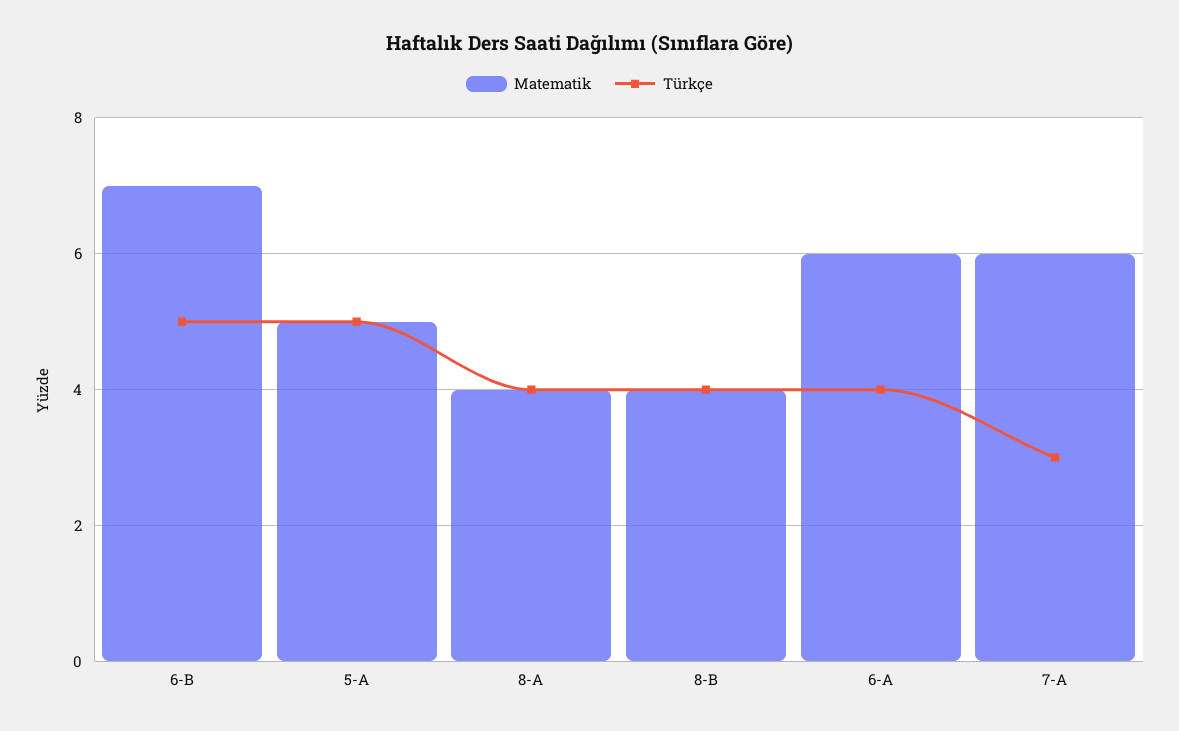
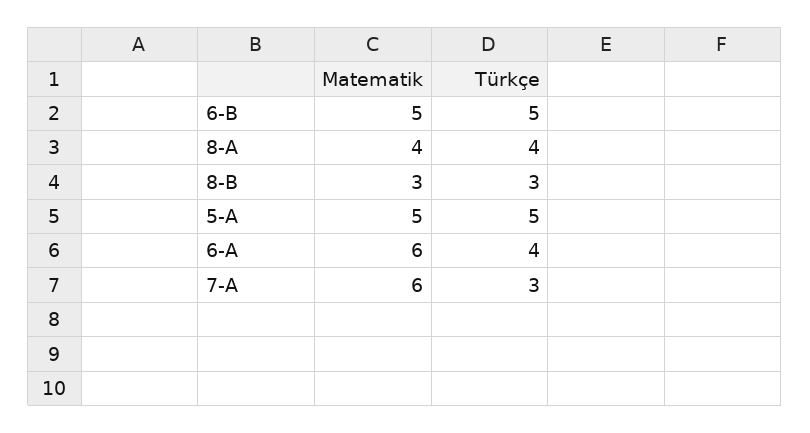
  {
    "Matematik": {
-     "6-B": 7,
+     "6-B": 5,
      "5-A": 5,
      "8-A": 4,
-     "8-B": 4,
+     "8-B": 3,
      "6-A": 6,
      "7-A": 6
    },
    "Türkçe": {
      "6-B": 5,
      "5-A": 5,
      "8-A": 4,
-     "8-B": 4,
+     "8-B": 3,
      "6-A": 4,
      "7-A": 3
    }
  }

